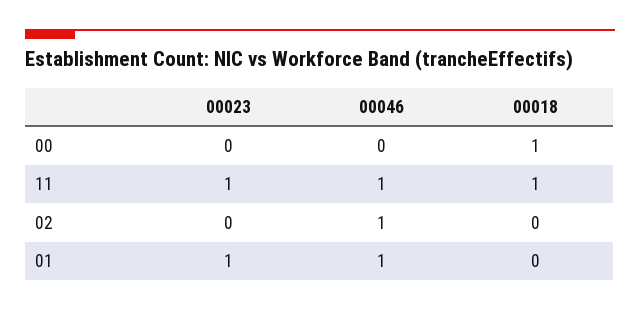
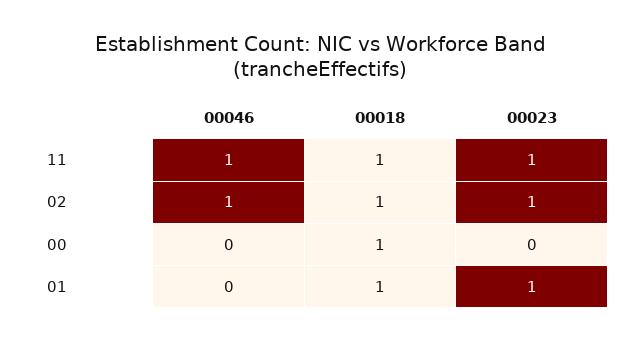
  {
    "00023": {
      "00": 0,
      "11": 1,
-     "02": 0,
+     "02": 1,
      "01": 1
    },
    "00046": {
      "00": 0,
      "11": 1,
      "02": 1,
-     "01": 1
+     "01": 0
    },
    "00018": {
      "00": 1,
      "11": 1,
-     "02": 0,
+     "02": 1,
-     "01": 0
+     "01": 1
    }
  }

